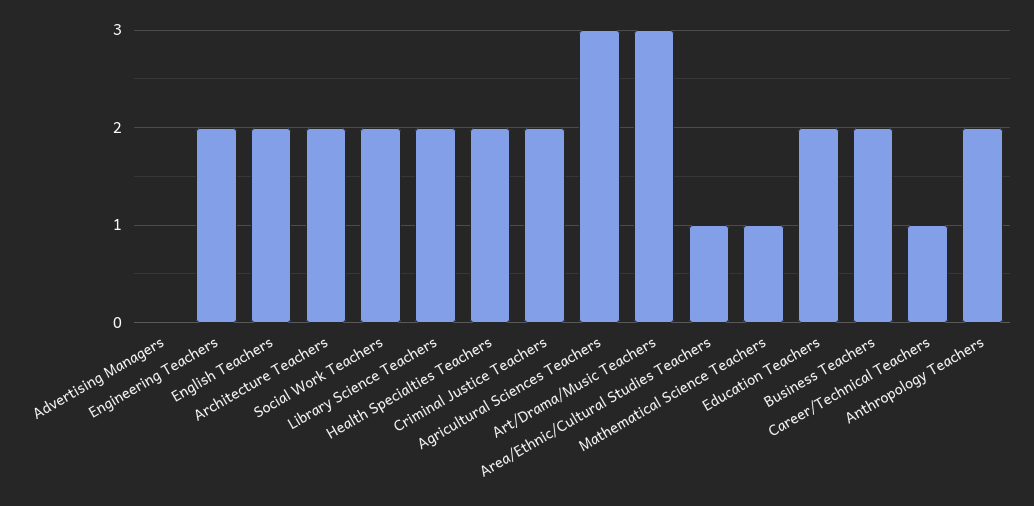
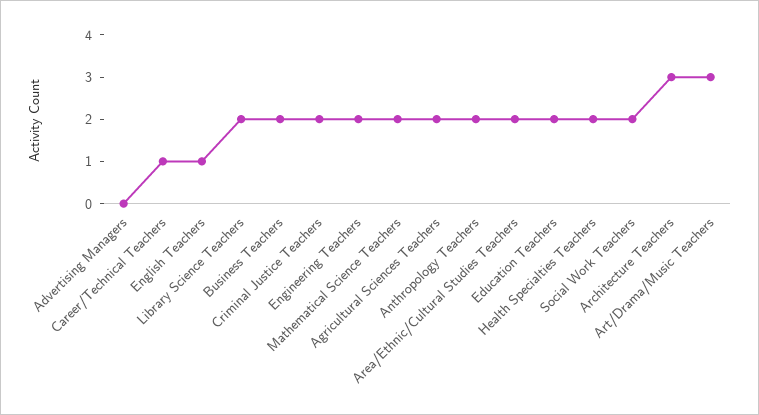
  {
    "Advertising Managers": 0,
    "Engineering Teachers": 2,
-   "English Teachers": 2,
+   "English Teachers": 1,
-   "Architecture Teachers": 2,
+   "Architecture Teachers": 3,
    "Social Work Teachers": 2,
    "Library Science Teachers": 2,
    "Health Specialties Teachers": 2,
    "Criminal Justice Teachers": 2,
-   "Agricultural Sciences Teachers": 3,
+   "Agricultural Sciences Teachers": 2,
    "Art/Drama/Music Teachers": 3,
-   "Area/Ethnic/Cultural Studies Teachers": 1,
+   "Area/Ethnic/Cultural Studies Teachers": 2,
-   "Mathematical Science Teachers": 1,
+   "Mathematical Science Teachers": 2,
    "Education Teachers": 2,
    "Business Teachers": 2,
    "Career/Technical Teachers": 1,
    "Anthropology Teachers": 2
  }

